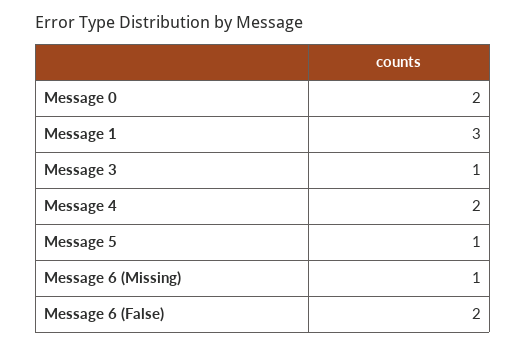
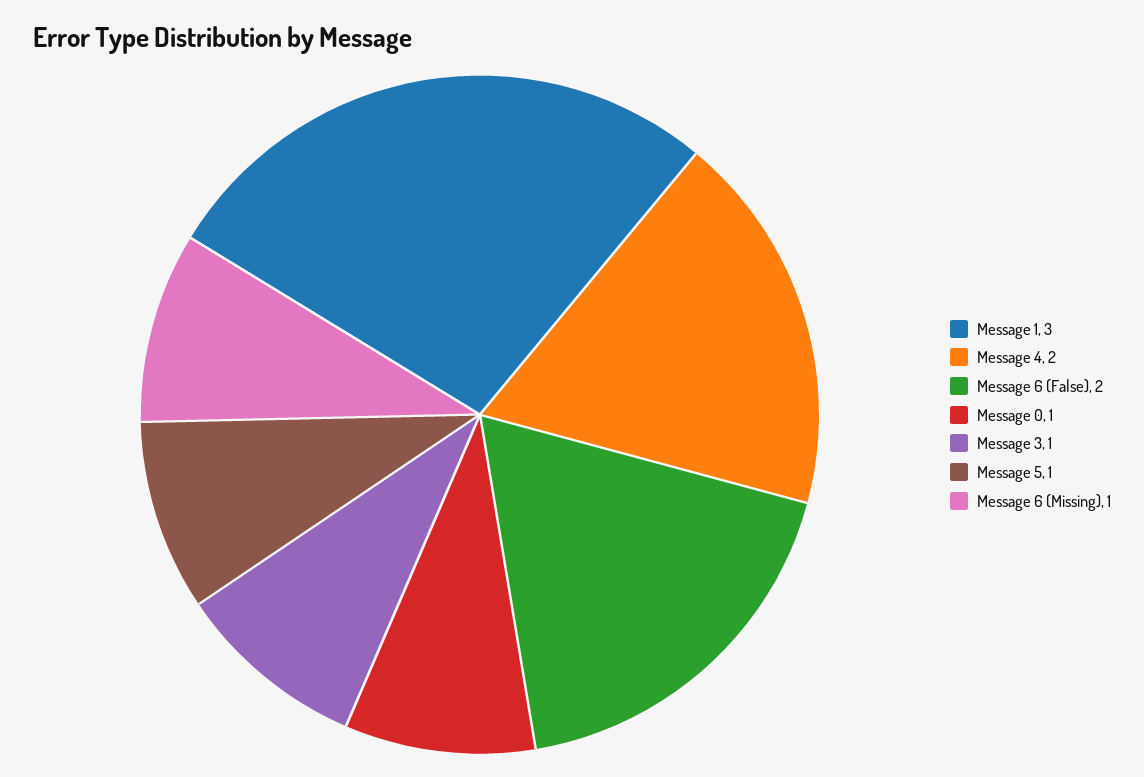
  {
-   "Message 0": 2,
+   "Message 0": 1,
    "Message 1": 3,
    "Message 3": 1,
    "Message 4": 2,
    "Message 5": 1,
    "Message 6 (Missing)": 1,
    "Message 6 (False)": 2
  }

